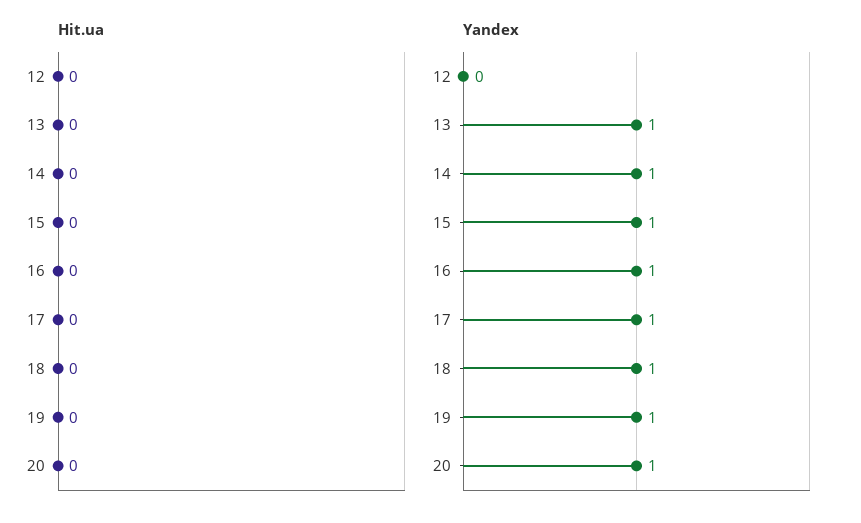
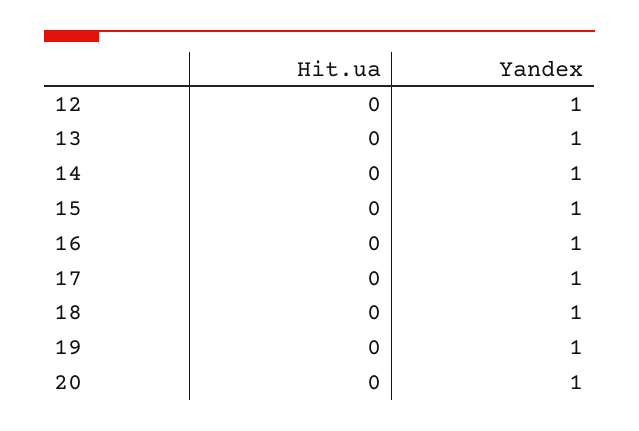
  {
    "Hit.ua": {
      "12": 0,
      "13": 0,
      "14": 0,
      "15": 0,
      "16": 0,
      "17": 0,
      "18": 0,
      "19": 0,
      "20": 0
    },
    "Yandex": {
-     "12": 0,
+     "12": 1,
      "13": 1,
      "14": 1,
      "15": 1,
      "16": 1,
      "17": 1,
      "18": 1,
      "19": 1,
      "20": 1
    }
  }

